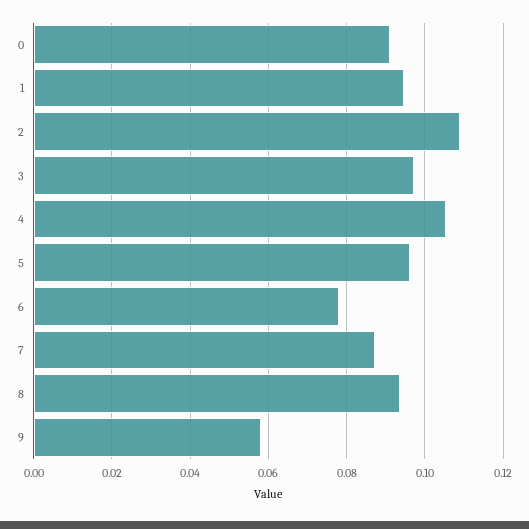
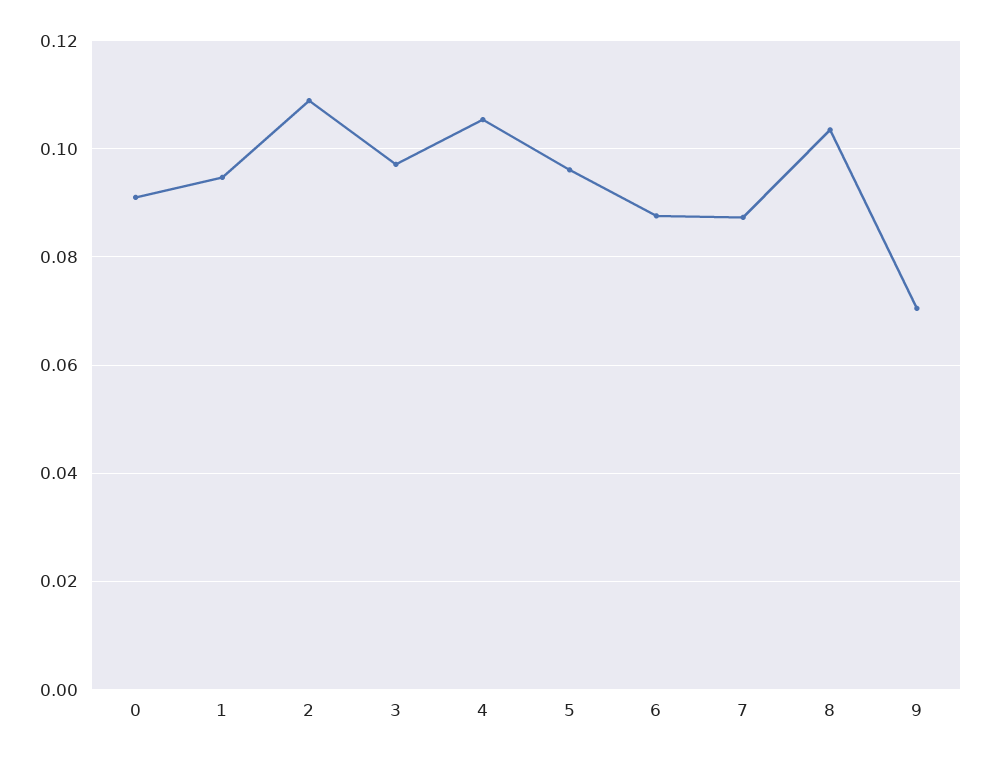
  {
    "0": 0.092,
    "1": 0.094,
    "2": 0.108,
    "3": 0.098,
    "4": 0.106,
    "5": 0.096,
-   "6": 0.078,
+   "6": 0.088,
    "7": 0.088,
-   "8": 0.094,
+   "8": 0.104,
-   "9": 0.058
+   "9": 0.07
  }

